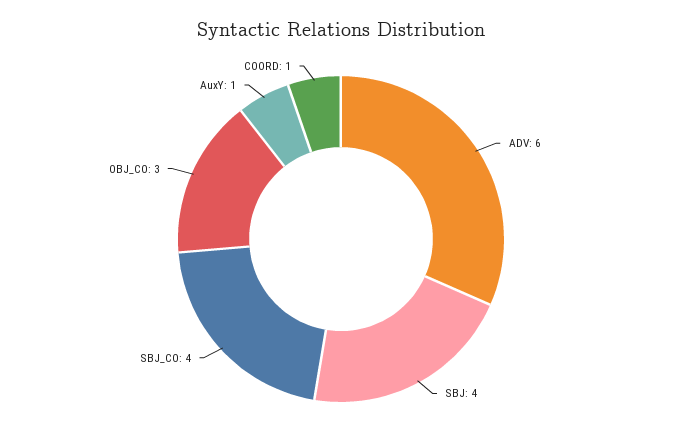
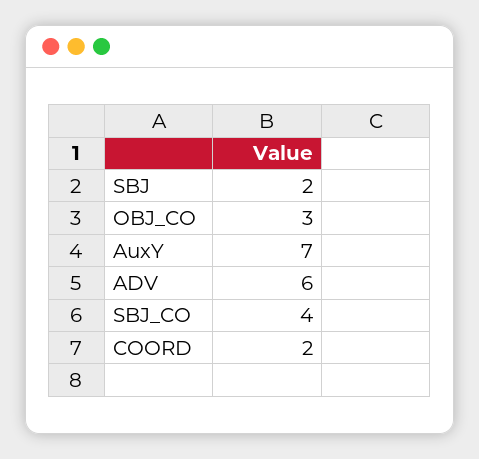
  {
    "ADV": 6,
-   "SBJ": 4,
+   "SBJ": 2,
    "SBJ_CO": 4,
    "OBJ_CO": 3,
-   "AuxY": 1,
+   "AuxY": 7,
-   "COORD": 1
+   "COORD": 2
  }

